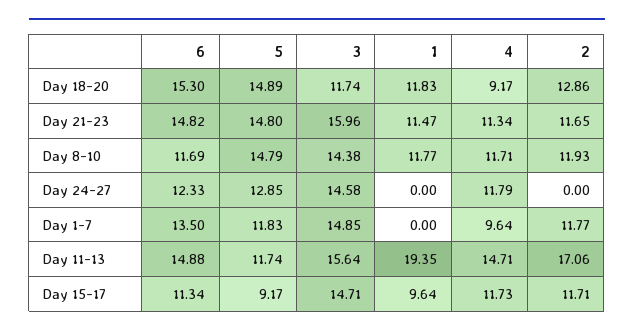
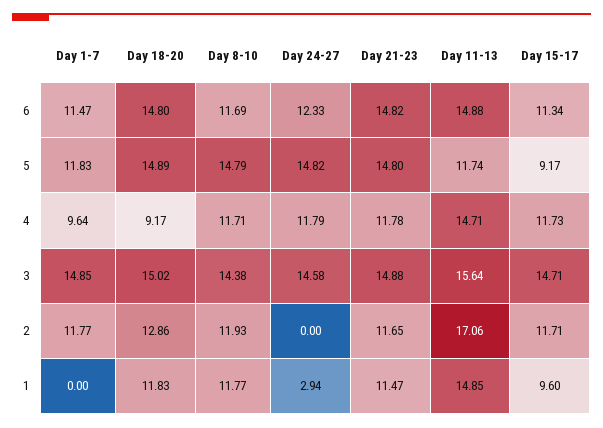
  {
    "6": {
-     "Day 18-20": 15.3,
+     "Day 18-20": 14.8,
      "Day 21-23": 14.82,
      "Day 8-10": 11.69,
      "Day 24-27": 12.33,
-     "Day 1-7": 13.5,
+     "Day 1-7": 11.47,
      "Day 11-13": 14.88,
      "Day 15-17": 11.34
    },
    "5": {
      "Day 18-20": 14.89,
      "Day 21-23": 14.8,
      "Day 8-10": 14.79,
-     "Day 24-27": 12.85,
+     "Day 24-27": 14.82,
      "Day 1-7": 11.83,
      "Day 11-13": 11.74,
      "Day 15-17": 9.17
    },
    "3": {
-     "Day 18-20": 11.74,
+     "Day 18-20": 15.02,
-     "Day 21-23": 15.96,
+     "Day 21-23": 14.88,
      "Day 8-10": 14.38,
      "Day 24-27": 14.58,
      "Day 1-7": 14.85,
      "Day 11-13": 15.64,
      "Day 15-17": 14.71
    },
    "1": {
      "Day 18-20": 11.83,
      "Day 21-23": 11.47,
      "Day 8-10": 11.77,
-     "Day 24-27": 0,
+     "Day 24-27": 2.94,
      "Day 1-7": 0,
-     "Day 11-13": 19.35,
+     "Day 11-13": 14.85,
-     "Day 15-17": 9.64
+     "Day 15-17": 9.6
    },
    "4": {
      "Day 18-20": 9.17,
-     "Day 21-23": 11.34,
+     "Day 21-23": 11.78,
      "Day 8-10": 11.71,
      "Day 24-27": 11.79,
      "Day 1-7": 9.64,
      "Day 11-13": 14.71,
      "Day 15-17": 11.73
    },
    "2": {
      "Day 18-20": 12.86,
      "Day 21-23": 11.65,
      "Day 8-10": 11.93,
      "Day 24-27": 0,
      "Day 1-7": 11.77,
      "Day 11-13": 17.06,
      "Day 15-17": 11.71
    }
  }

